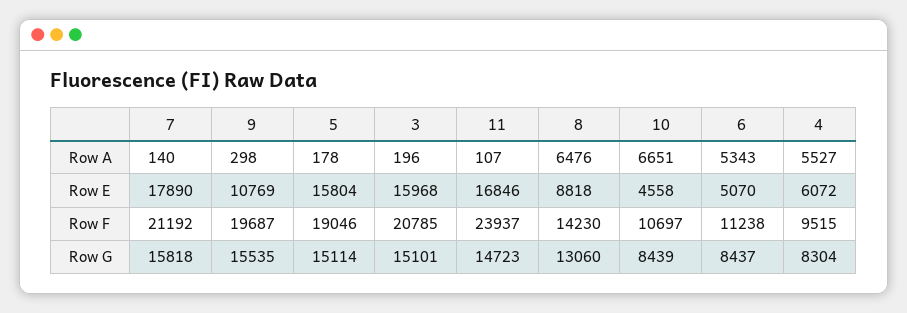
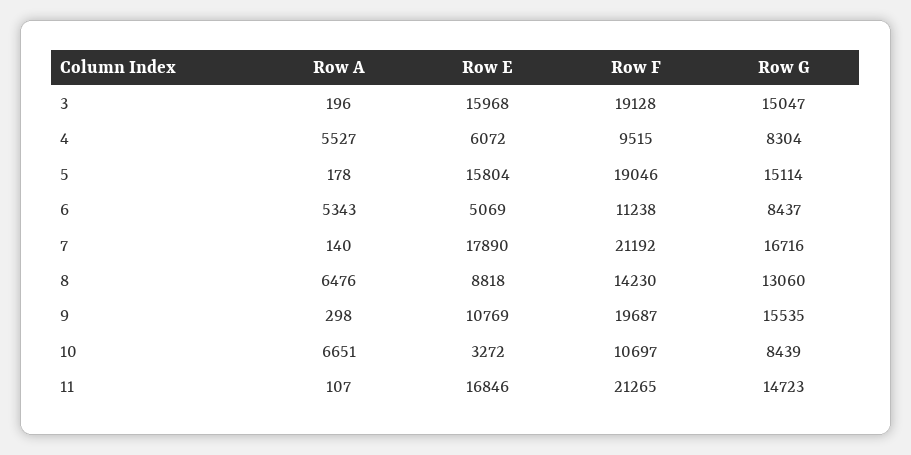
  {
    "7": {
      "Row A": 140,
      "Row E": 17890,
      "Row F": 21192,
-     "Row G": 15818
+     "Row G": 16716
    },
    "9": {
      "Row A": 298,
      "Row E": 10769,
      "Row F": 19687,
      "Row G": 15535
    },
    "5": {
      "Row A": 178,
      "Row E": 15804,
      "Row F": 19046,
      "Row G": 15114
    },
    "3": {
      "Row A": 196,
      "Row E": 15968,
-     "Row F": 20785,
+     "Row F": 19128,
-     "Row G": 15101
+     "Row G": 15047
    },
    "11": {
      "Row A": 107,
      "Row E": 16846,
-     "Row F": 23937,
+     "Row F": 21265,
      "Row G": 14723
    },
    "8": {
      "Row A": 6476,
      "Row E": 8818,
      "Row F": 14230,
      "Row G": 13060
    },
    "10": {
      "Row A": 6651,
-     "Row E": 4558,
+     "Row E": 3272,
      "Row F": 10697,
      "Row G": 8439
    },
    "6": {
      "Row A": 5343,
-     "Row E": 5070,
+     "Row E": 5069,
      "Row F": 11238,
      "Row G": 8437
    },
    "4": {
      "Row A": 5527,
      "Row E": 6072,
      "Row F": 9515,
      "Row G": 8304
    }
  }

